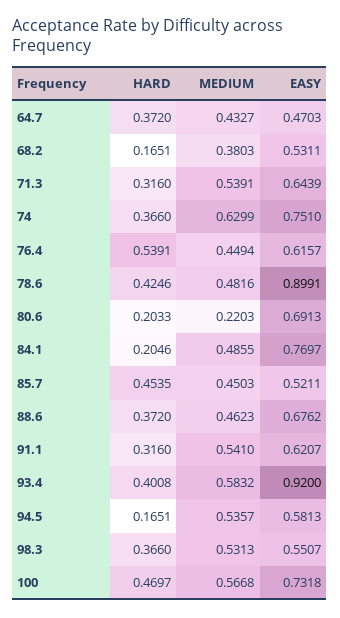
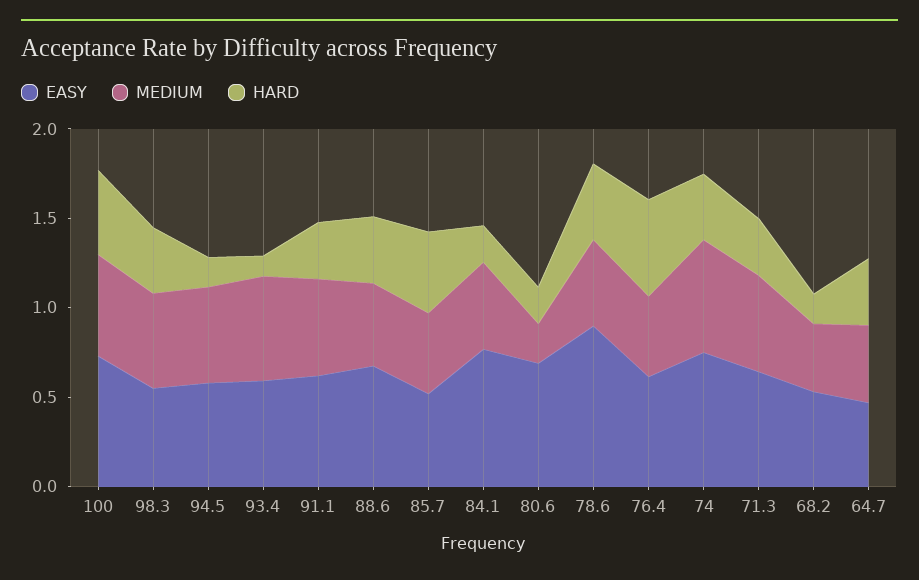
  {
    "HARD": {
      "64.7": 0.372,
      "68.2": 0.1651,
      "71.3": 0.316,
      "74": 0.366,
      "76.4": 0.5391,
      "78.6": 0.4246,
      "80.6": 0.2033,
      "84.1": 0.2046,
      "85.7": 0.4535,
      "88.6": 0.372,
      "91.1": 0.316,
-     "93.4": 0.4008,
+     "93.4": 0.1,
      "94.5": 0.1651,
      "98.3": 0.366,
      "100": 0.4697
    },
    "MEDIUM": {
      "64.7": 0.4327,
      "68.2": 0.3803,
      "71.3": 0.5391,
      "74": 0.6299,
      "76.4": 0.4494,
      "78.6": 0.4816,
      "80.6": 0.2203,
      "84.1": 0.4855,
      "85.7": 0.4503,
      "88.6": 0.4623,
      "91.1": 0.541,
      "93.4": 0.5832,
      "94.5": 0.5357,
      "98.3": 0.5313,
      "100": 0.5668
    },
    "EASY": {
      "64.7": 0.4703,
      "68.2": 0.5311,
      "71.3": 0.6439,
      "74": 0.751,
      "76.4": 0.6157,
      "78.6": 0.8991,
      "80.6": 0.6913,
      "84.1": 0.7697,
      "85.7": 0.5211,
      "88.6": 0.6762,
      "91.1": 0.6207,
-     "93.4": 0.92,
+     "93.4": 0.6,
      "94.5": 0.5813,
      "98.3": 0.5507,
      "100": 0.7318
    }
  }

